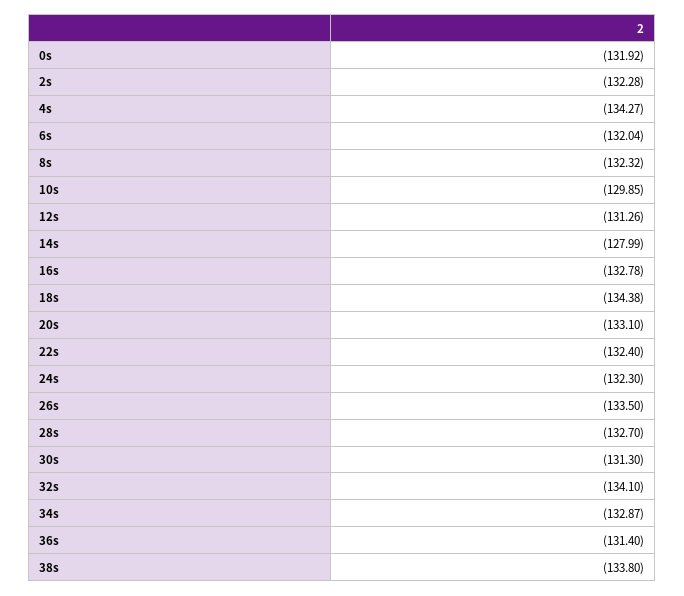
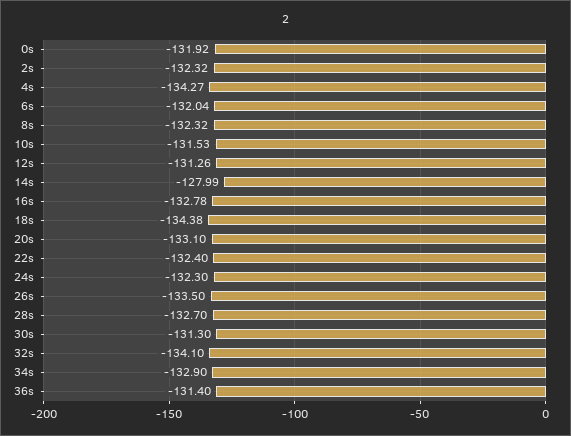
  {
    "0s": -131.92,
-   "2s": -132.28,
+   "2s": -132.32,
    "4s": -134.27,
    "6s": -132.04,
    "8s": -132.32,
-   "10s": -129.85,
+   "10s": -131.53,
    "12s": -131.26,
    "14s": -127.99,
    "16s": -132.78,
    "18s": -134.38,
    "20s": -133.1,
    "22s": -132.4,
    "24s": -132.3,
    "26s": -133.5,
    "28s": -132.7,
    "30s": -131.3,
    "32s": -134.1,
-   "34s": -132.87,
+   "34s": -132.9,
-   "36s": -131.4,
+   "36s": -131.4
-   "38s": -133.8
  }

